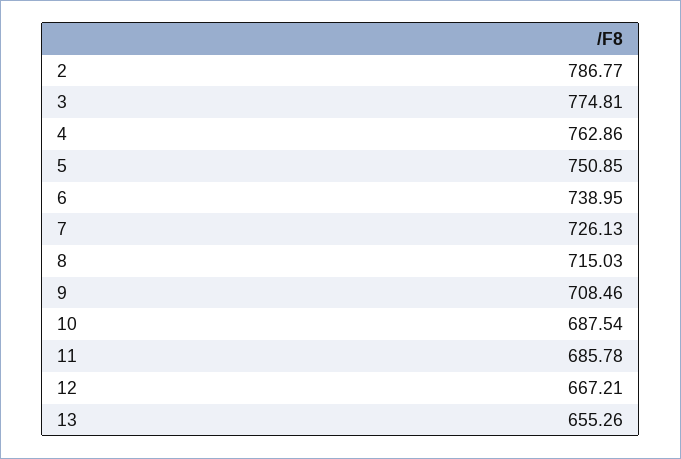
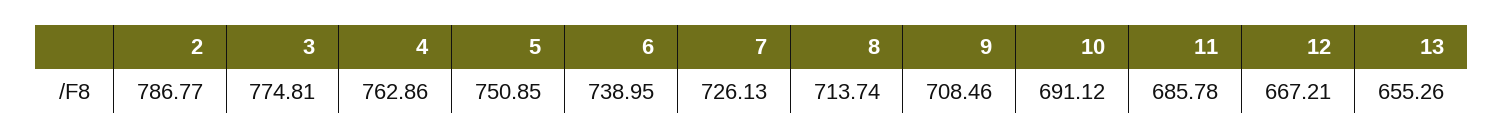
  {
    "2": 786.77,
    "3": 774.81,
    "4": 762.86,
    "5": 750.85,
    "6": 738.95,
    "7": 726.13,
-   "8": 715.03,
+   "8": 713.74,
    "9": 708.46,
-   "10": 687.54,
+   "10": 691.12,
    "11": 685.78,
    "12": 667.21,
    "13": 655.26
  }

